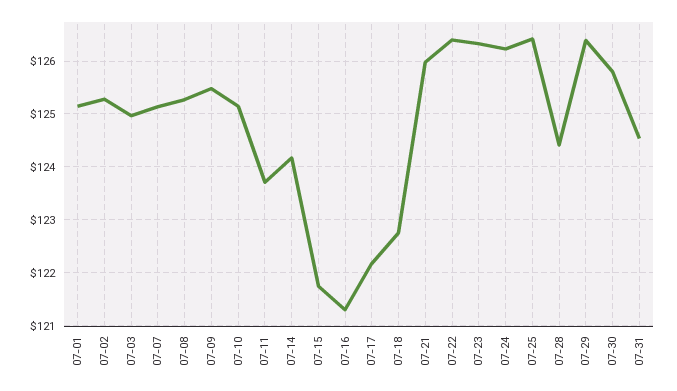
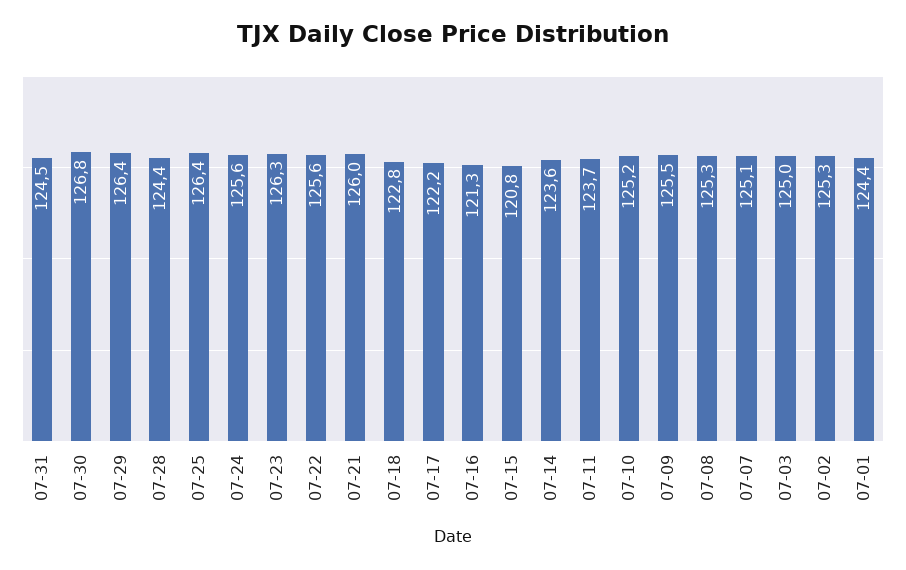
  {
-   "07-01": 125.2,
+   "07-01": 124.4,
    "07-02": 125.3,
    "07-03": 125,
    "07-07": 125.1,
    "07-08": 125.3,
    "07-09": 125.5,
    "07-10": 125.2,
    "07-11": 123.7,
-   "07-14": 124.2,
+   "07-14": 123.6,
-   "07-15": 121.8,
+   "07-15": 120.8,
    "07-16": 121.3,
    "07-17": 122.2,
    "07-18": 122.8,
    "07-21": 126,
-   "07-22": 126.4,
+   "07-22": 125.6,
    "07-23": 126.3,
-   "07-24": 126.2,
+   "07-24": 125.6,
    "07-25": 126.4,
    "07-28": 124.4,
    "07-29": 126.4,
-   "07-30": 125.8,
+   "07-30": 126.8,
    "07-31": 124.5
  }

